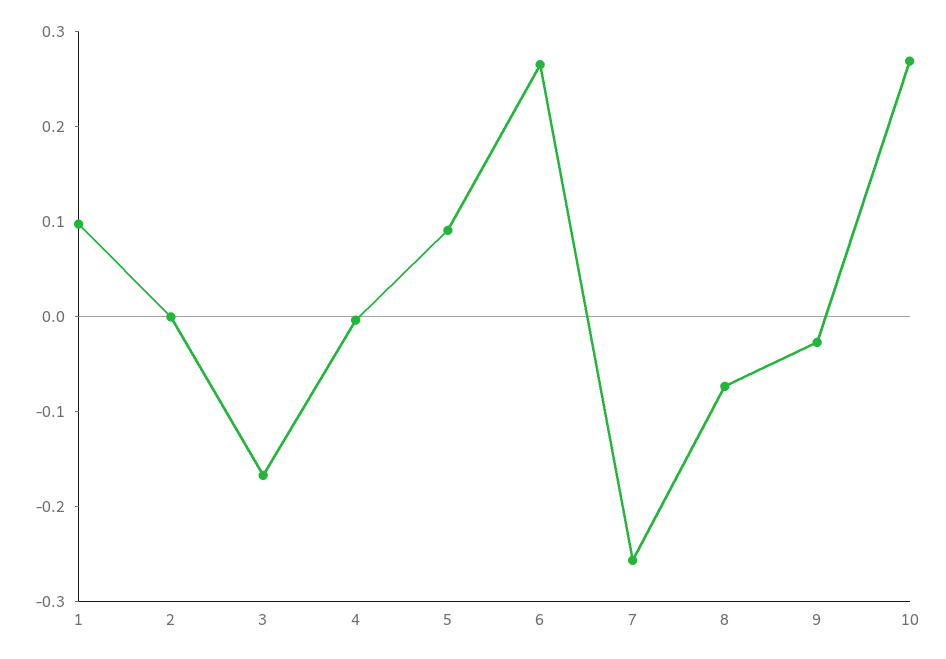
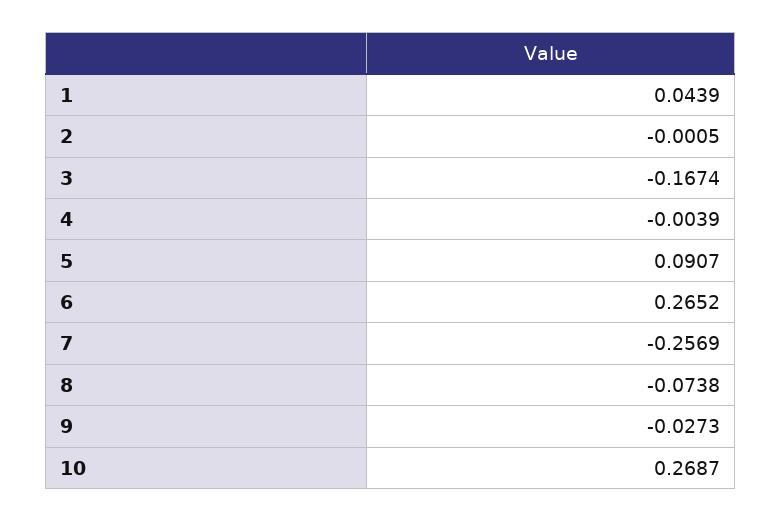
  {
-   "1": 0.1,
+   "1": 0.0439,
    "2": -0.0005,
    "3": -0.1674,
    "4": -0.0039,
    "5": 0.0907,
    "6": 0.2652,
    "7": -0.2569,
    "8": -0.0738,
    "9": -0.0273,
    "10": 0.2687
  }

